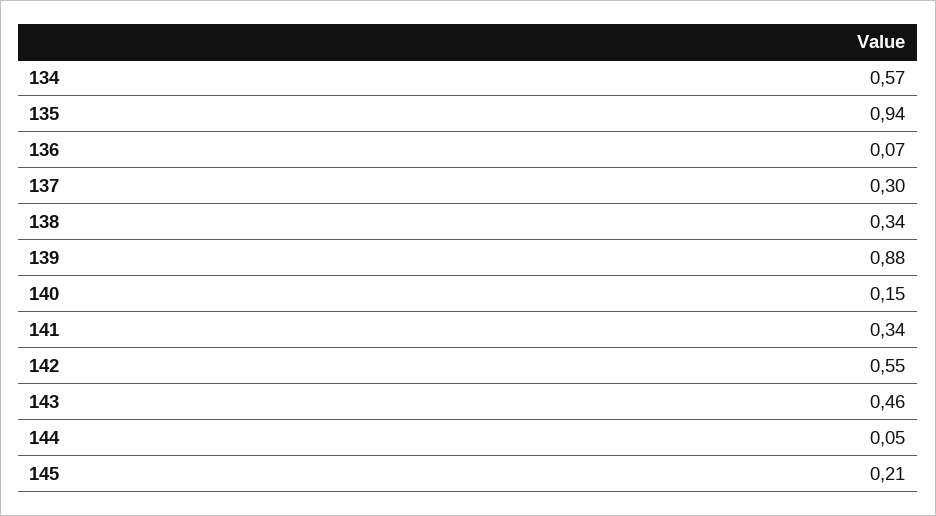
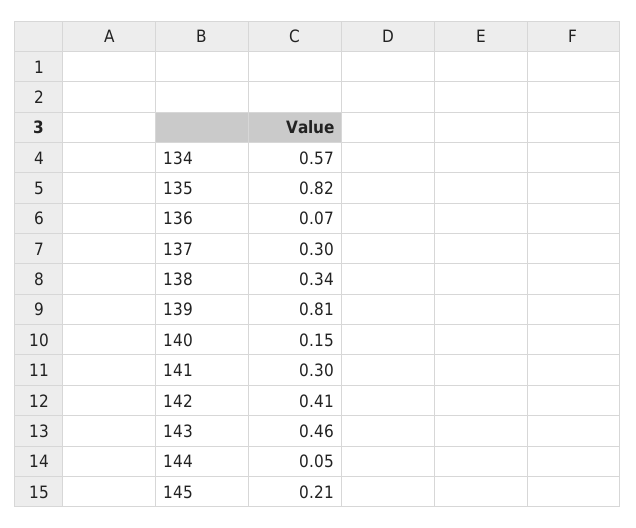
  {
    "134": 0.57,
-   "135": 0.94,
+   "135": 0.82,
    "136": 0.07,
    "137": 0.3,
    "138": 0.34,
-   "139": 0.88,
+   "139": 0.81,
    "140": 0.15,
-   "141": 0.34,
+   "141": 0.3,
-   "142": 0.55,
+   "142": 0.41,
    "143": 0.46,
    "144": 0.05,
    "145": 0.21
  }

